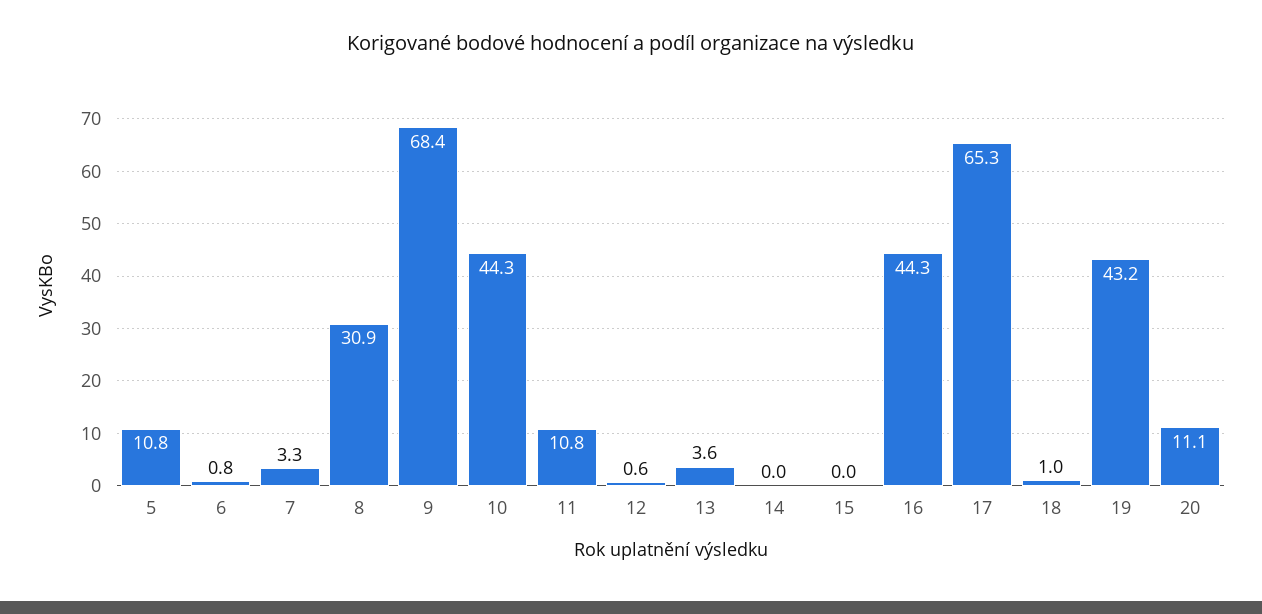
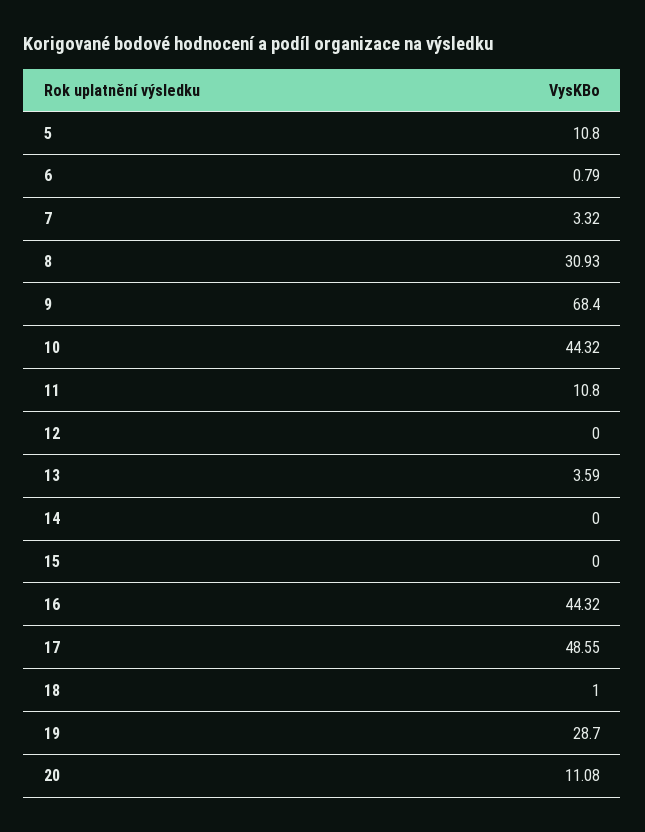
  {
    "5": 10.8,
    "6": 0.79,
    "7": 3.32,
    "8": 30.93,
    "9": 68.4,
    "10": 44.32,
    "11": 10.8,
-   "12": 0.6,
+   "12": 0,
    "13": 3.59,
    "14": 0,
    "15": 0,
    "16": 44.32,
-   "17": 65.3,
+   "17": 48.55,
    "18": 1,
-   "19": 43.2,
+   "19": 28.7,
    "20": 11.08
  }

